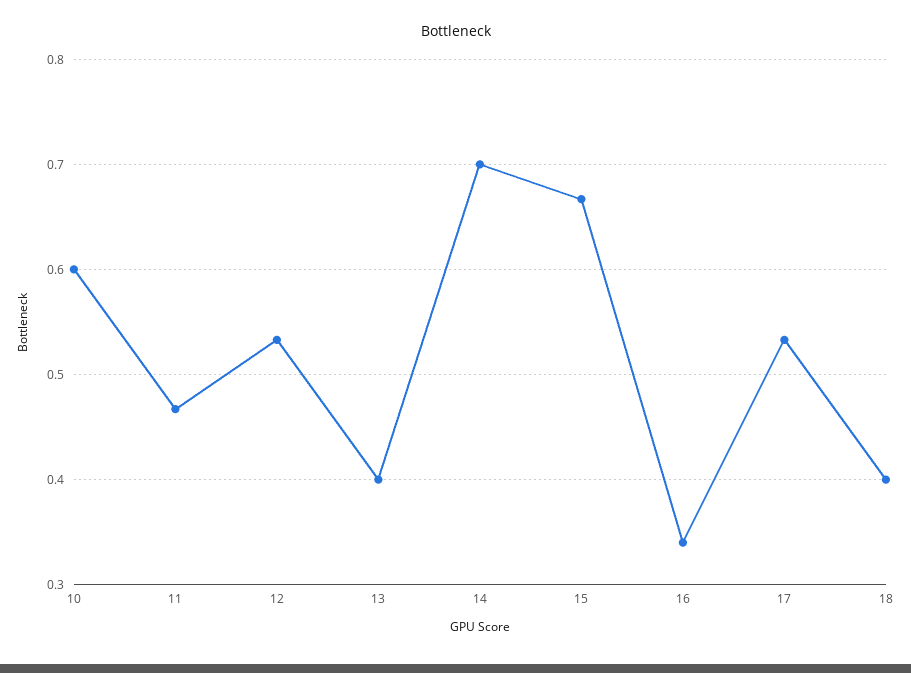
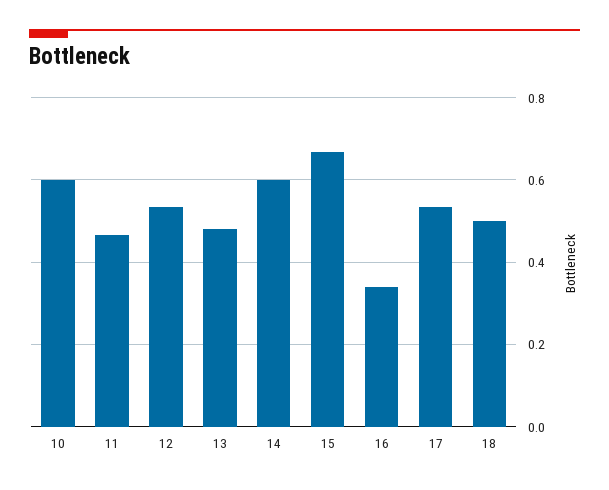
  {
    "10": 0.6,
    "11": 0.47,
    "12": 0.53,
-   "13": 0.4,
+   "13": 0.48,
-   "14": 0.7,
+   "14": 0.6,
    "15": 0.67,
    "16": 0.34,
    "17": 0.53,
-   "18": 0.4
+   "18": 0.5
  }

